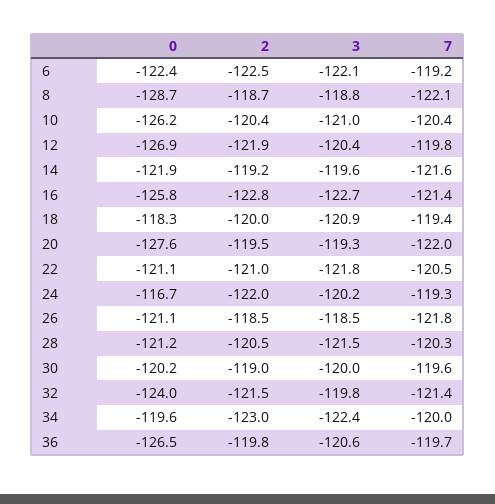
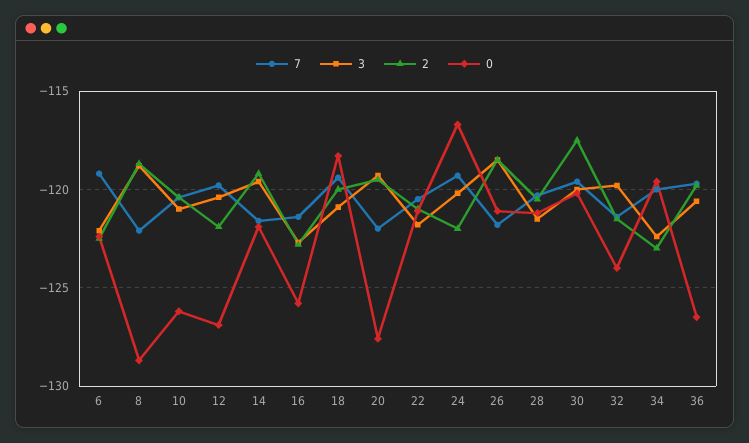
  {
    "0": {
      "6": -122.4,
      "8": -128.7,
      "10": -126.2,
      "12": -126.9,
      "14": -121.9,
      "16": -125.8,
      "18": -118.3,
      "20": -127.6,
      "22": -121.1,
      "24": -116.7,
      "26": -121.1,
      "28": -121.2,
      "30": -120.2,
      "32": -124,
      "34": -119.6,
      "36": -126.5
    },
    "2": {
      "6": -122.5,
      "8": -118.7,
      "10": -120.4,
      "12": -121.9,
      "14": -119.2,
      "16": -122.8,
      "18": -120,
      "20": -119.5,
      "22": -121,
      "24": -122,
      "26": -118.5,
      "28": -120.5,
-     "30": -119,
+     "30": -117.5,
      "32": -121.5,
      "34": -123,
      "36": -119.8
    },
    "3": {
      "6": -122.1,
      "8": -118.8,
      "10": -121,
      "12": -120.4,
      "14": -119.6,
      "16": -122.7,
      "18": -120.9,
      "20": -119.3,
      "22": -121.8,
      "24": -120.2,
      "26": -118.5,
      "28": -121.5,
      "30": -120,
      "32": -119.8,
      "34": -122.4,
      "36": -120.6
    },
    "7": {
      "6": -119.2,
      "8": -122.1,
      "10": -120.4,
      "12": -119.8,
      "14": -121.6,
      "16": -121.4,
      "18": -119.4,
      "20": -122,
      "22": -120.5,
      "24": -119.3,
      "26": -121.8,
      "28": -120.3,
      "30": -119.6,
      "32": -121.4,
      "34": -120,
      "36": -119.7
    }
  }

